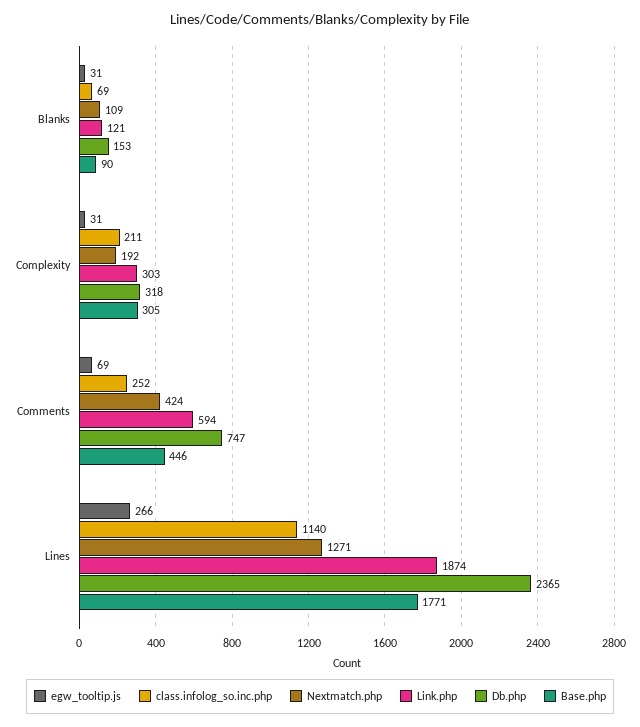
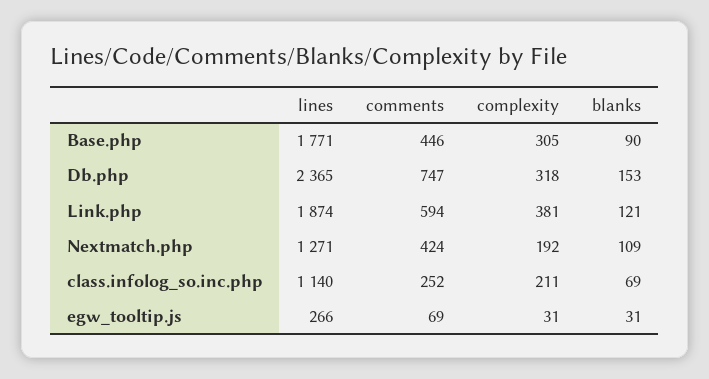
  {
    "egw_tooltip.js": {
      "Blanks": 31,
      "Complexity": 31,
      "Comments": 69,
      "Lines": 266
    },
    "class.infolog_so.inc.php": {
      "Blanks": 69,
      "Complexity": 211,
      "Comments": 252,
      "Lines": 1140
    },
    "Nextmatch.php": {
      "Blanks": 109,
      "Complexity": 192,
      "Comments": 424,
      "Lines": 1271
    },
    "Link.php": {
      "Blanks": 121,
-     "Complexity": 303,
+     "Complexity": 381,
      "Comments": 594,
      "Lines": 1874
    },
    "Db.php": {
      "Blanks": 153,
      "Complexity": 318,
      "Comments": 747,
      "Lines": 2365
    },
    "Base.php": {
      "Blanks": 90,
      "Complexity": 305,
      "Comments": 446,
      "Lines": 1771
    }
  }

